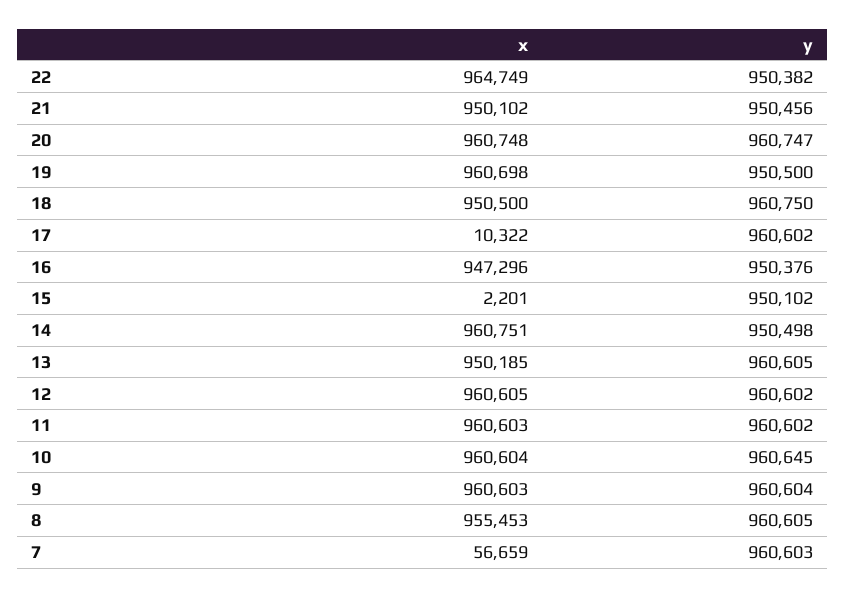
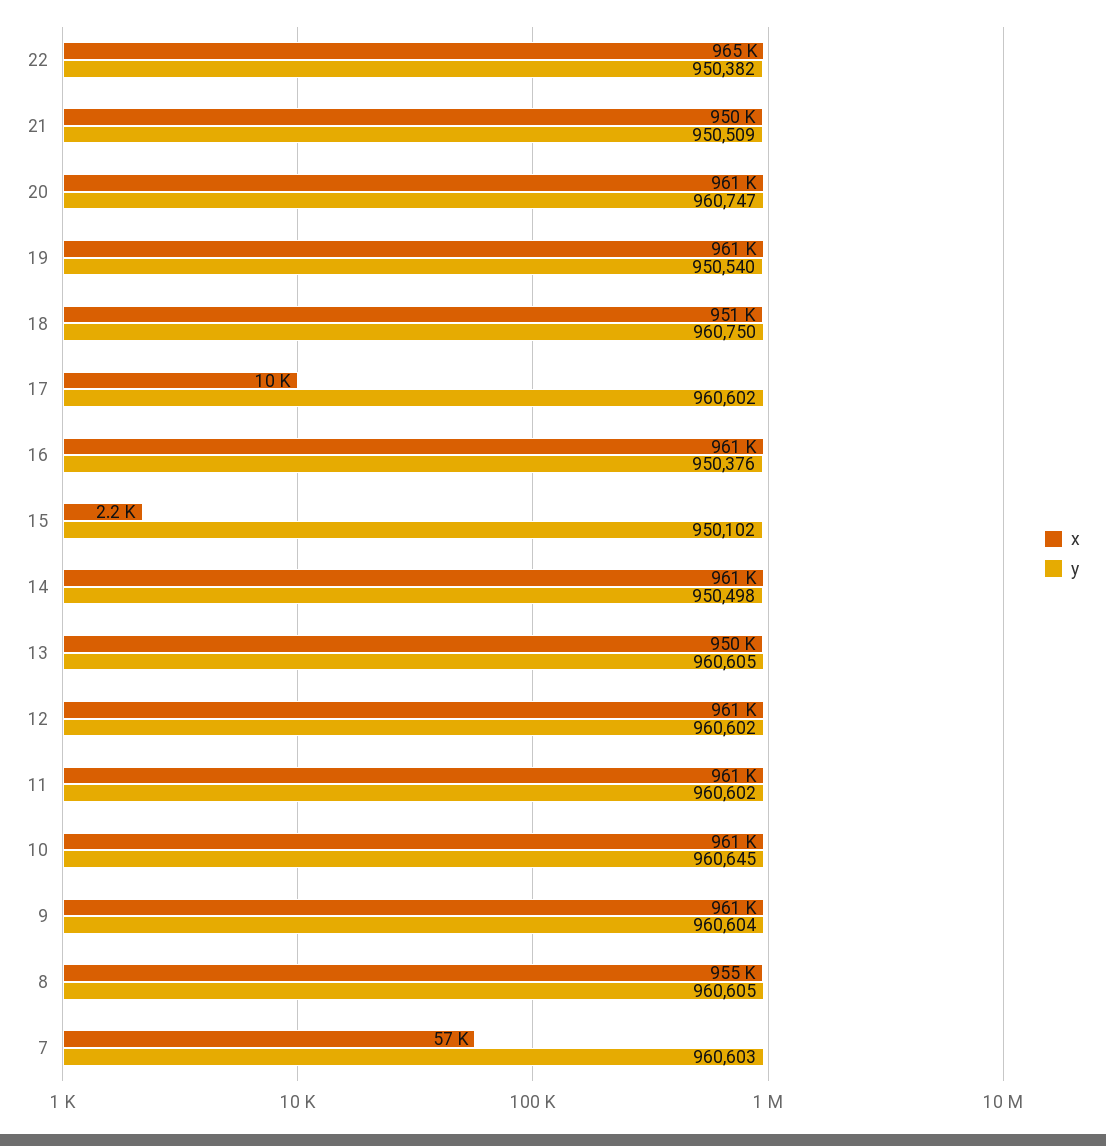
  {
    "x": {
      "22": 964749,
      "21": 950102,
      "20": 960748,
      "19": 960698,
      "18": 950500,
      "17": 10322,
-     "16": 947296,
+     "16": 961000,
      "15": 2201,
      "14": 960751,
      "13": 950185,
      "12": 960605,
      "11": 960603,
      "10": 960604,
      "9": 960603,
      "8": 955453,
      "7": 56659
    },
    "y": {
      "22": 950382,
-     "21": 950456,
+     "21": 950509,
      "20": 960747,
-     "19": 950500,
+     "19": 950540,
      "18": 960750,
      "17": 960602,
      "16": 950376,
      "15": 950102,
      "14": 950498,
      "13": 960605,
      "12": 960602,
      "11": 960602,
      "10": 960645,
      "9": 960604,
      "8": 960605,
      "7": 960603
    }
  }

